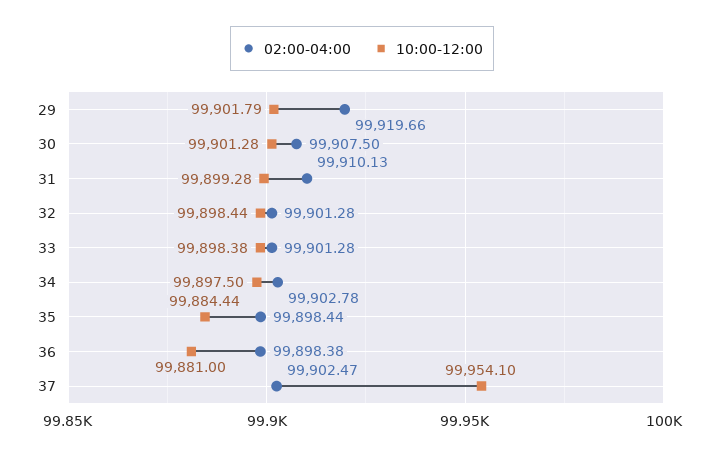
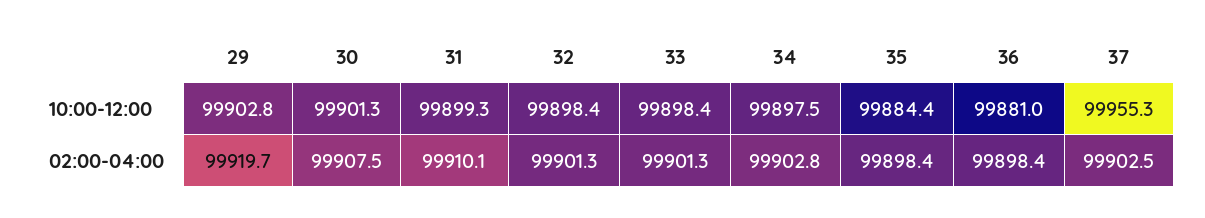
  {
    "02:00-04:00": {
      "29": 99919.66,
      "30": 99907.5,
      "31": 99910.13,
      "32": 99901.28,
      "33": 99901.28,
      "34": 99902.78,
      "35": 99898.44,
      "36": 99898.38,
      "37": 99902.47
    },
    "10:00-12:00": {
-     "29": 99901.79,
+     "29": 99902.8,
      "30": 99901.28,
      "31": 99899.28,
      "32": 99898.44,
      "33": 99898.38,
      "34": 99897.5,
      "35": 99884.44,
      "36": 99881,
-     "37": 99954.1
+     "37": 99955.3
    }
  }

